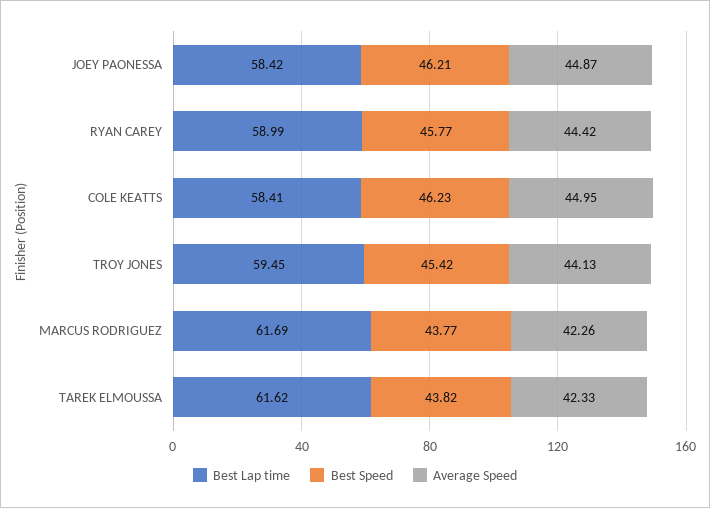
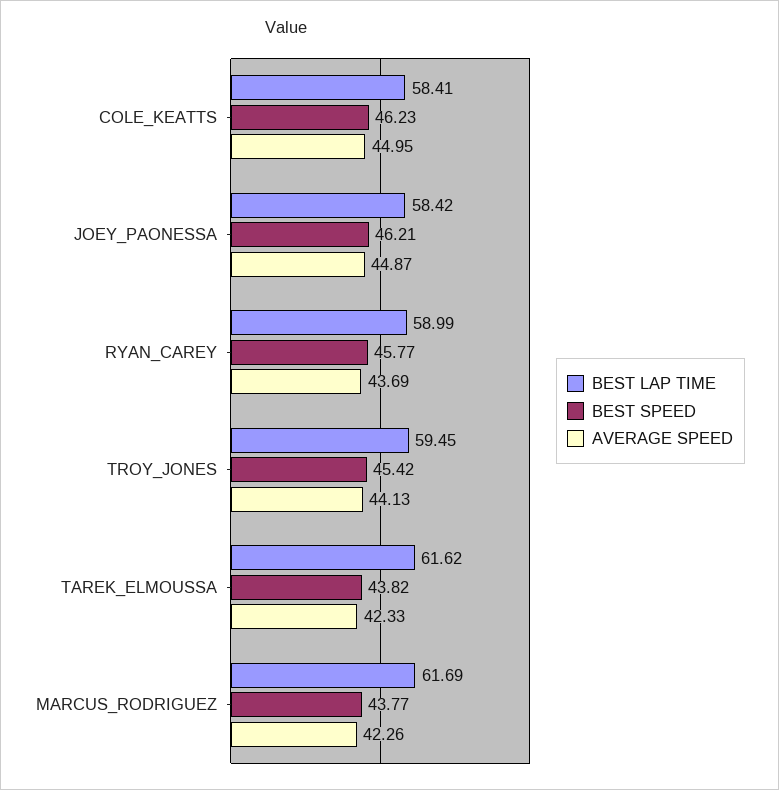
  {
    "Best Lap time": {
      "JOEY PAONESSA": 58.42,
      "RYAN CAREY": 58.99,
      "COLE KEATTS": 58.41,
      "TROY JONES": 59.45,
      "MARCUS RODRIGUEZ": 61.69,
      "TAREK ELMOUSSA": 61.62
    },
    "Best Speed": {
      "JOEY PAONESSA": 46.21,
      "RYAN CAREY": 45.77,
      "COLE KEATTS": 46.23,
      "TROY JONES": 45.42,
      "MARCUS RODRIGUEZ": 43.77,
      "TAREK ELMOUSSA": 43.82
    },
    "Average Speed": {
      "JOEY PAONESSA": 44.87,
-     "RYAN CAREY": 44.42,
+     "RYAN CAREY": 43.69,
      "COLE KEATTS": 44.95,
      "TROY JONES": 44.13,
      "MARCUS RODRIGUEZ": 42.26,
      "TAREK ELMOUSSA": 42.33
    }
  }

